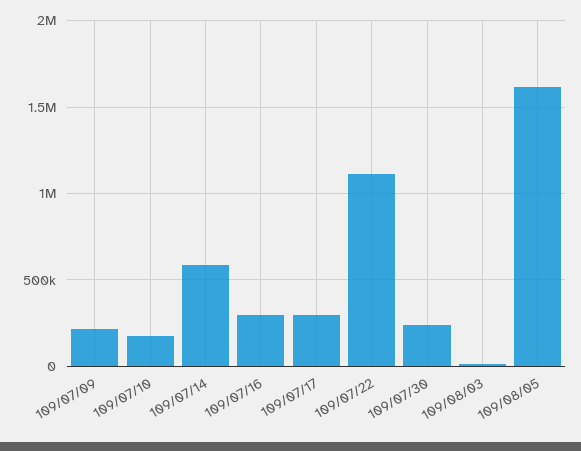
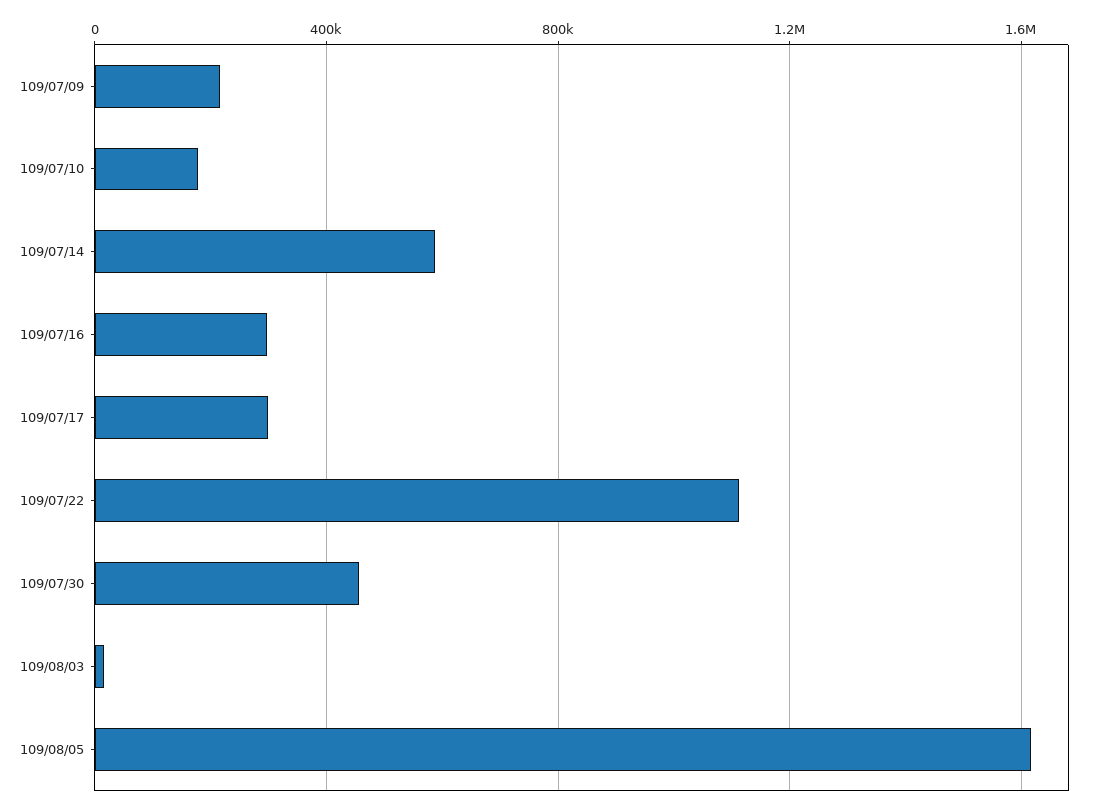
  {
    "109/07/09": 200000,
    "109/07/10": 200000,
    "109/07/14": 600000,
    "109/07/16": 300000,
    "109/07/17": 300000,
    "109/07/22": 1100000,
-   "109/07/30": 250000,
+   "109/07/30": 450000,
    "109/08/03": 0,
    "109/08/05": 1600000
  }

